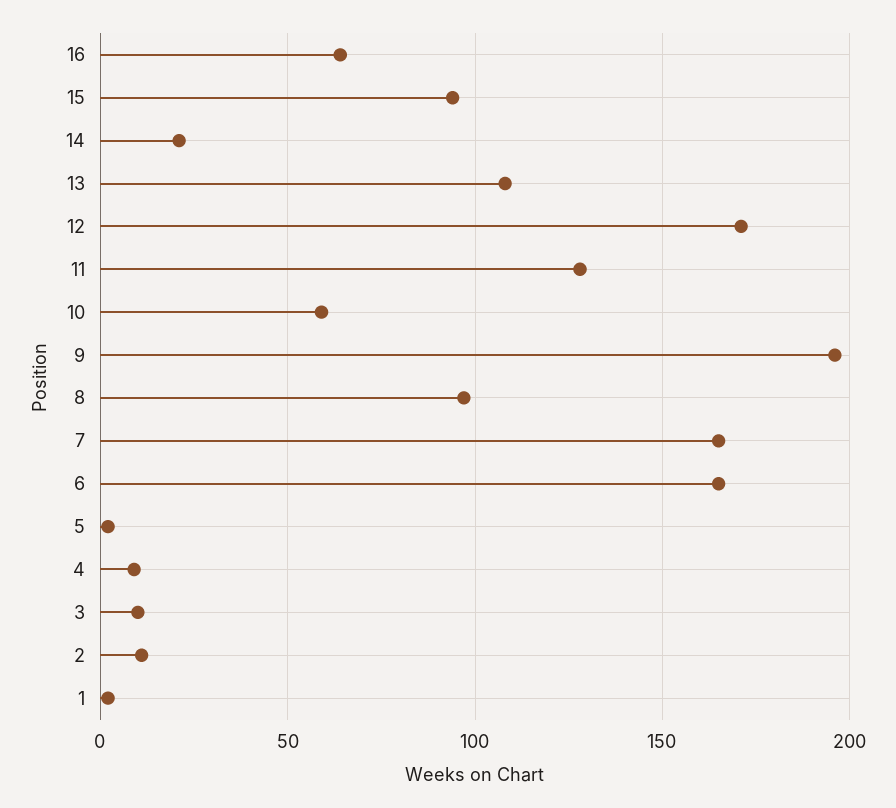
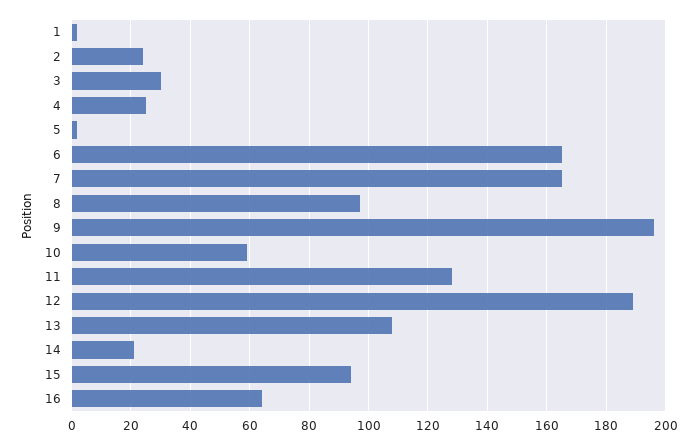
  {
    "16": 65,
    "15": 95,
    "14": 20,
    "13": 110,
-   "12": 170,
+   "12": 190,
    "11": 130,
    "10": 60,
    "9": 195,
    "8": 95,
    "7": 165,
    "6": 165,
    "5": 0,
-   "4": 10,
+   "4": 25,
-   "3": 10,
+   "3": 30,
-   "2": 10,
+   "2": 25,
    "1": 0
  }

